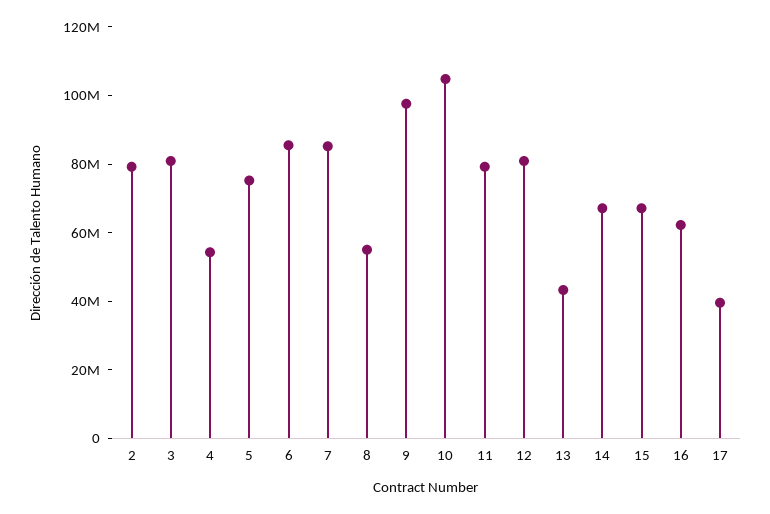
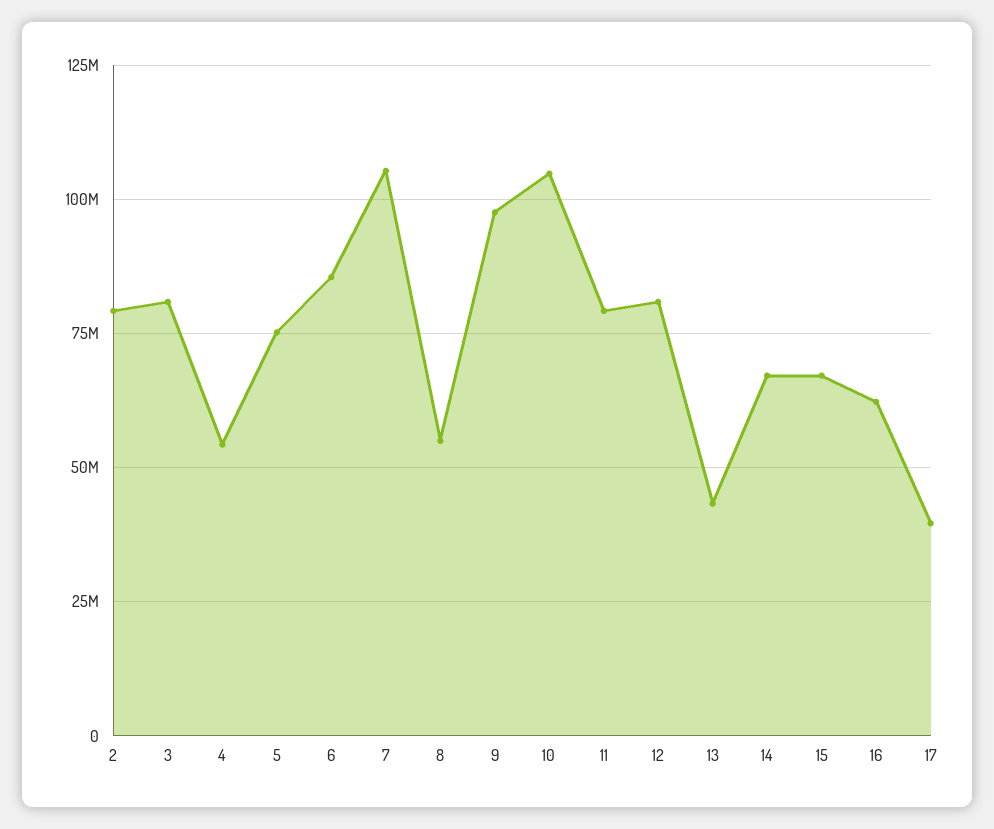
  {
    "2": 80000000,
    "3": 80000000,
    "4": 55000000,
    "5": 75000000,
    "6": 85000000,
-   "7": 85000000,
+   "7": 105000000,
    "8": 55000000,
    "9": 97500000,
    "10": 105000000,
    "11": 80000000,
    "12": 80000000,
    "13": 42500000,
    "14": 67500000,
    "15": 67500000,
    "16": 62500000,
    "17": 40000000
  }

